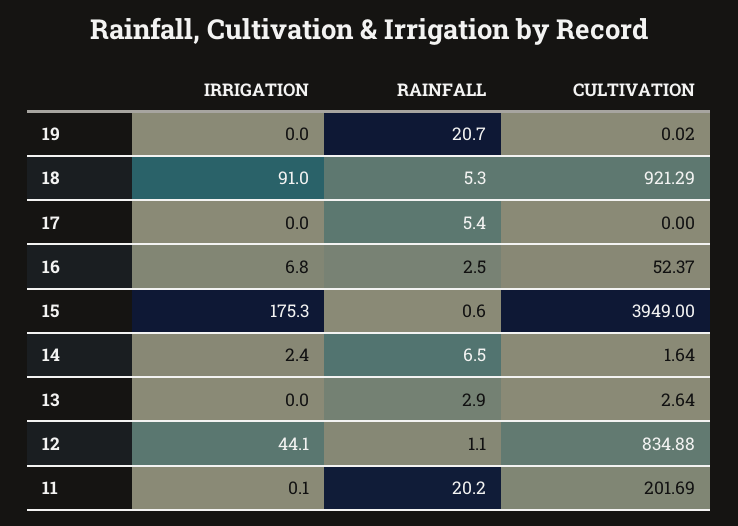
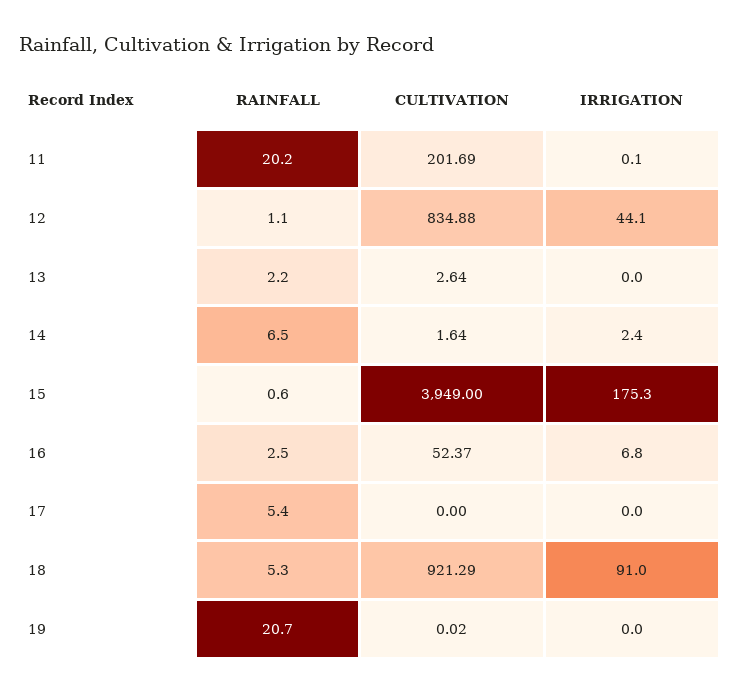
  {
    "IRRIGATION": {
      "19": 0,
      "18": 91,
      "17": 0,
      "16": 6.8,
      "15": 175.3,
      "14": 2.4,
      "13": 0,
      "12": 44.1,
      "11": 0.1
    },
    "RAINFALL": {
      "19": 20.7,
      "18": 5.3,
      "17": 5.4,
      "16": 2.5,
      "15": 0.6,
      "14": 6.5,
-     "13": 2.9,
+     "13": 2.2,
      "12": 1.1,
      "11": 20.2
    },
    "CULTIVATION": {
      "19": 0.02,
      "18": 921.29,
      "17": 0,
      "16": 52.37,
      "15": 3949,
      "14": 1.64,
      "13": 2.64,
      "12": 834.88,
      "11": 201.69
    }
  }

